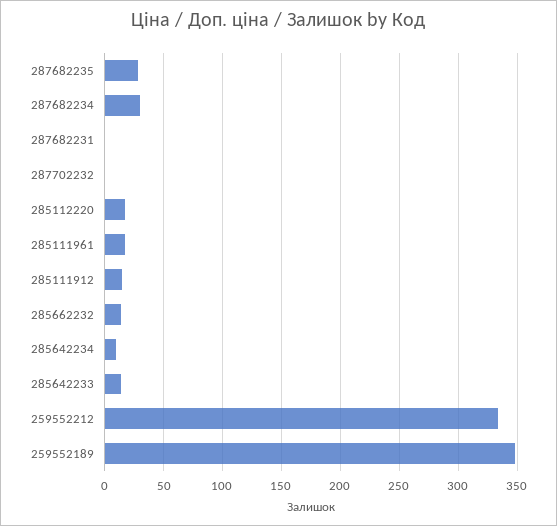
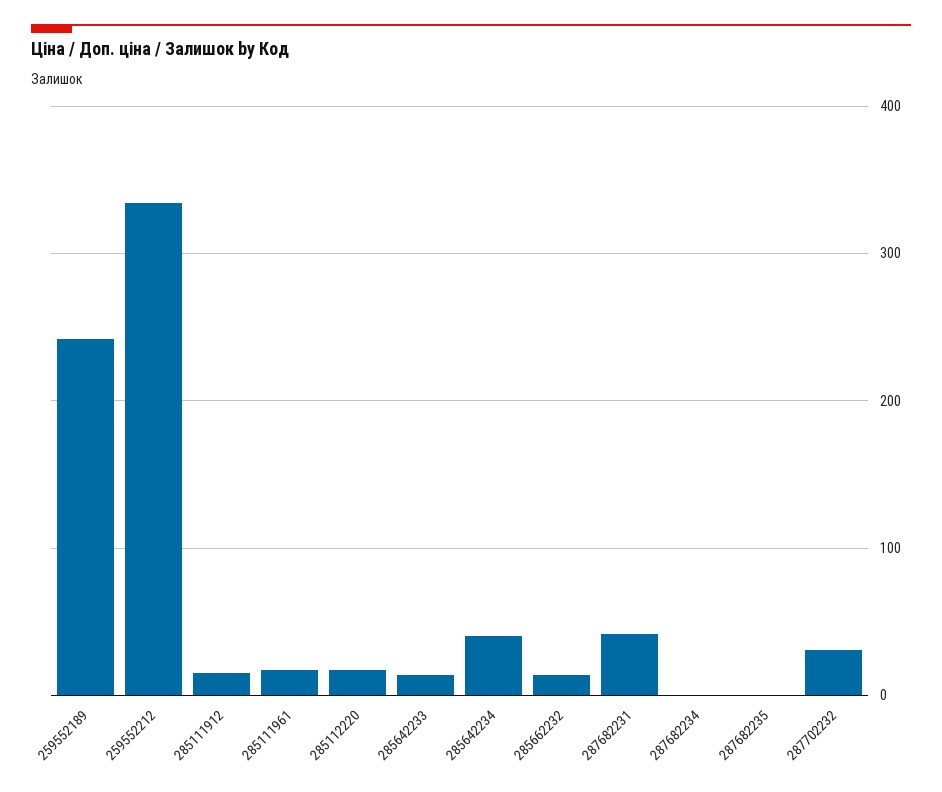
  {
-   "287682235": 30,
+   "287682235": 0,
-   "287682234": 30,
+   "287682234": 0,
-   "287682231": 0,
+   "287682231": 40,
-   "287702232": 0,
+   "287702232": 30,
    "285112220": 20,
    "285111961": 20,
    "285111912": 20,
    "285662232": 10,
-   "285642234": 10,
+   "285642234": 40,
    "285642233": 10,
    "259552212": 330,
-   "259552189": 350
+   "259552189": 240
  }

